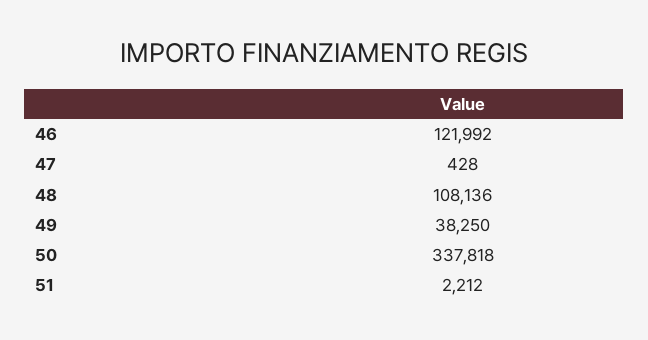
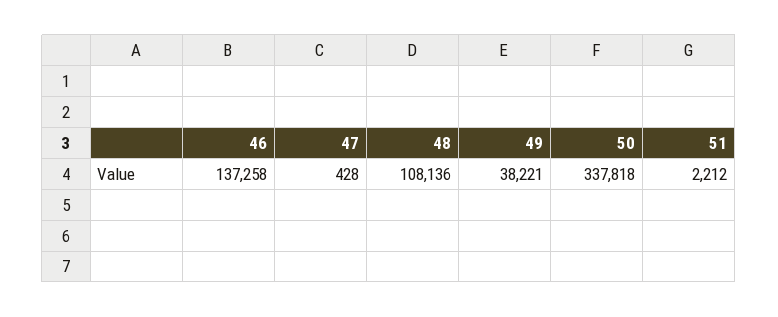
  {
-   "46": 121992,
+   "46": 137258,
    "47": 428,
    "48": 108136,
-   "49": 38250,
+   "49": 38221,
    "50": 337818,
    "51": 2212
  }

